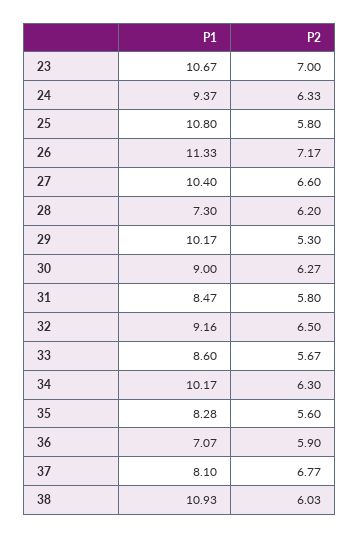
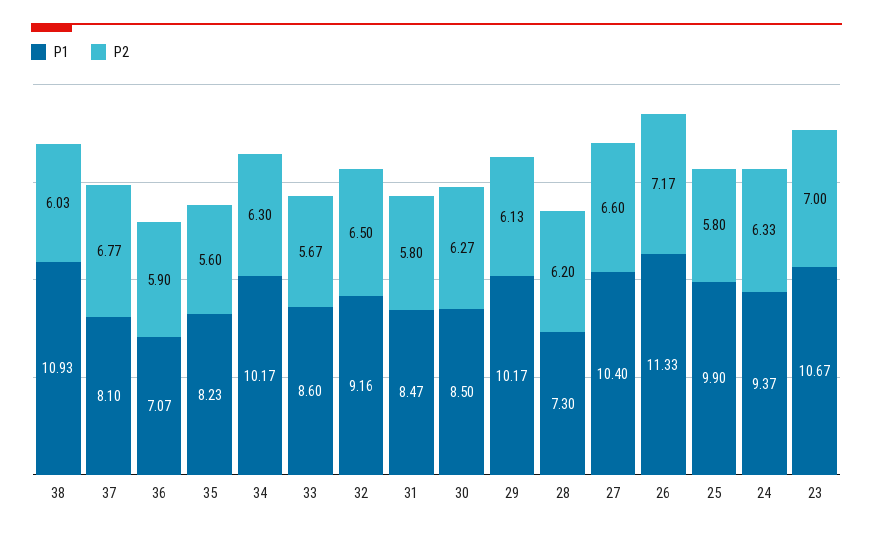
  {
    "P1": {
      "23": 10.67,
      "24": 9.37,
-     "25": 10.8,
+     "25": 9.9,
      "26": 11.33,
      "27": 10.4,
      "28": 7.3,
      "29": 10.17,
-     "30": 9,
+     "30": 8.5,
      "31": 8.47,
      "32": 9.16,
      "33": 8.6,
      "34": 10.17,
-     "35": 8.28,
+     "35": 8.23,
      "36": 7.07,
      "37": 8.1,
      "38": 10.93
    },
    "P2": {
      "23": 7,
      "24": 6.33,
      "25": 5.8,
      "26": 7.17,
      "27": 6.6,
      "28": 6.2,
-     "29": 5.3,
+     "29": 6.13,
      "30": 6.27,
      "31": 5.8,
      "32": 6.5,
      "33": 5.67,
      "34": 6.3,
      "35": 5.6,
      "36": 5.9,
      "37": 6.77,
      "38": 6.03
    }
  }

